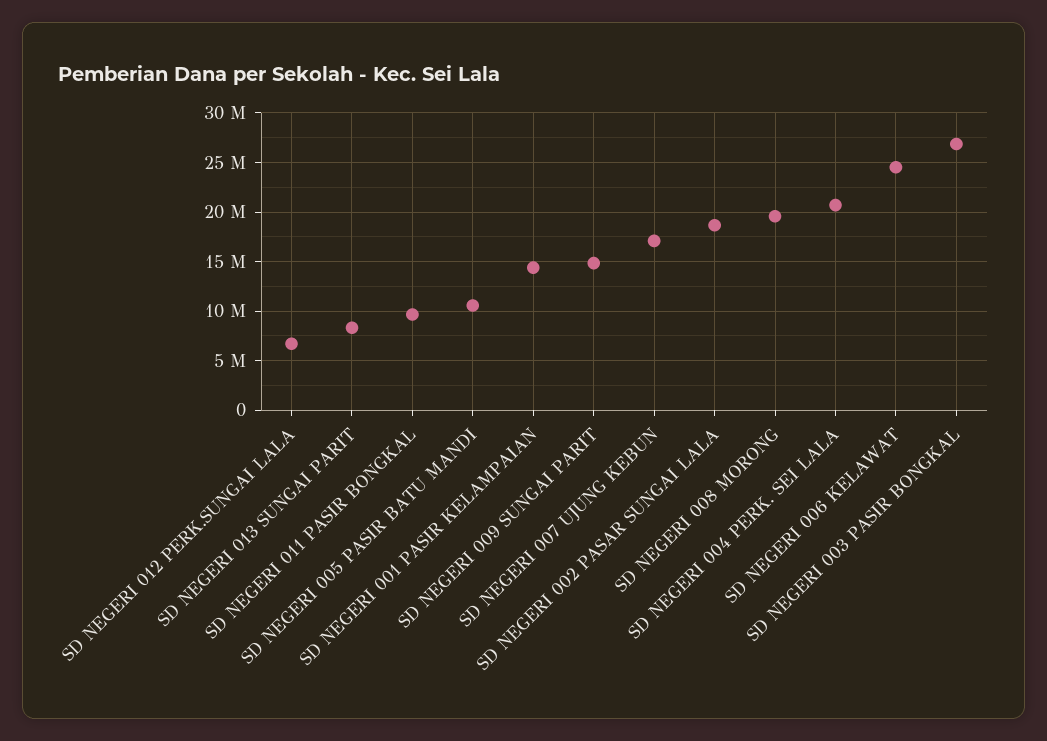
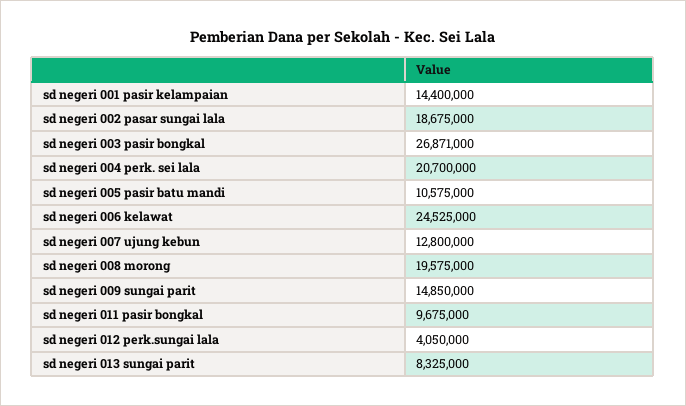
  {
-   "SD NEGERI 012 PERK.SUNGAI LALA": 7000000,
+   "SD NEGERI 012 PERK.SUNGAI LALA": 4050000,
    "SD NEGERI 013 SUNGAI PARIT": 8325000,
    "SD NEGERI 011 PASIR BONGKAL": 9675000,
    "SD NEGERI 005 PASIR BATU MANDI": 10575000,
    "SD NEGERI 001 PASIR KELAMPAIAN": 14400000,
    "SD NEGERI 009 SUNGAI PARIT": 14850000,
-   "SD NEGERI 007 UJUNG KEBUN": 17000000,
+   "SD NEGERI 007 UJUNG KEBUN": 12800000,
    "SD NEGERI 002 PASAR SUNGAI LALA": 18675000,
    "SD NEGERI 008 MORONG": 19575000,
    "SD NEGERI 004 PERK. SEI LALA": 20700000,
    "SD NEGERI 006 KELAWAT": 24525000,
    "SD NEGERI 003 PASIR BONGKAL": 26871000
  }

